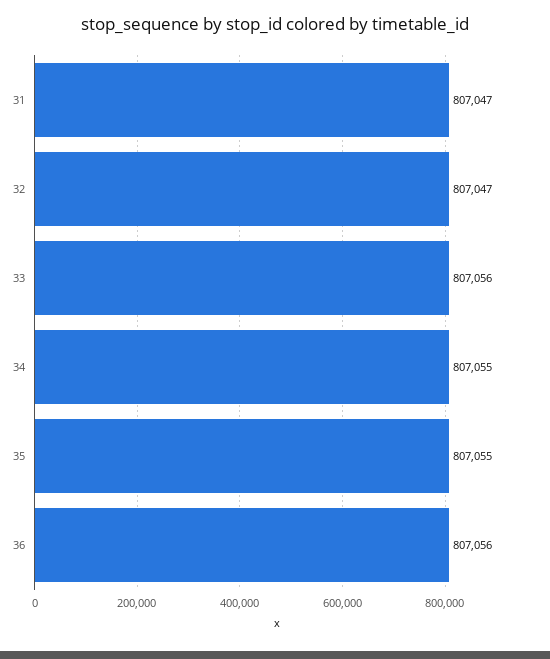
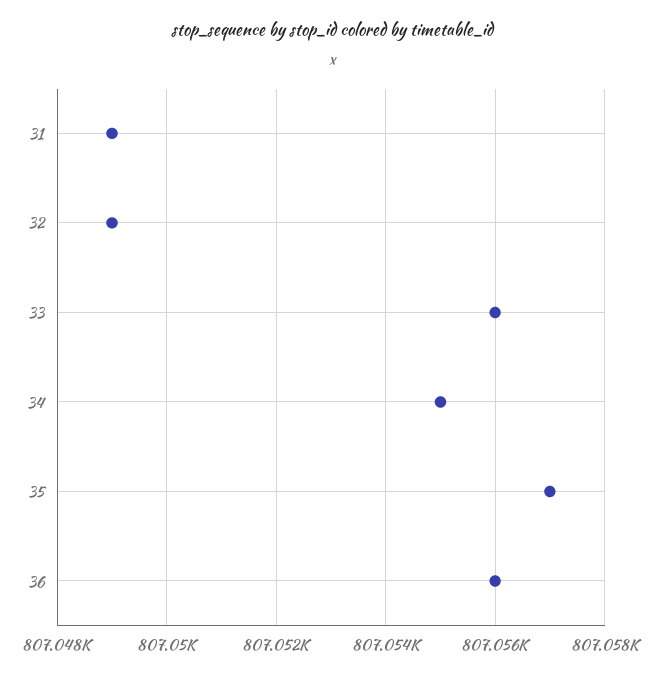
  {
-   "31": 807047,
+   "31": 807049,
-   "32": 807047,
+   "32": 807049,
    "33": 807056,
    "34": 807055,
-   "35": 807055,
+   "35": 807057,
    "36": 807056
  }

